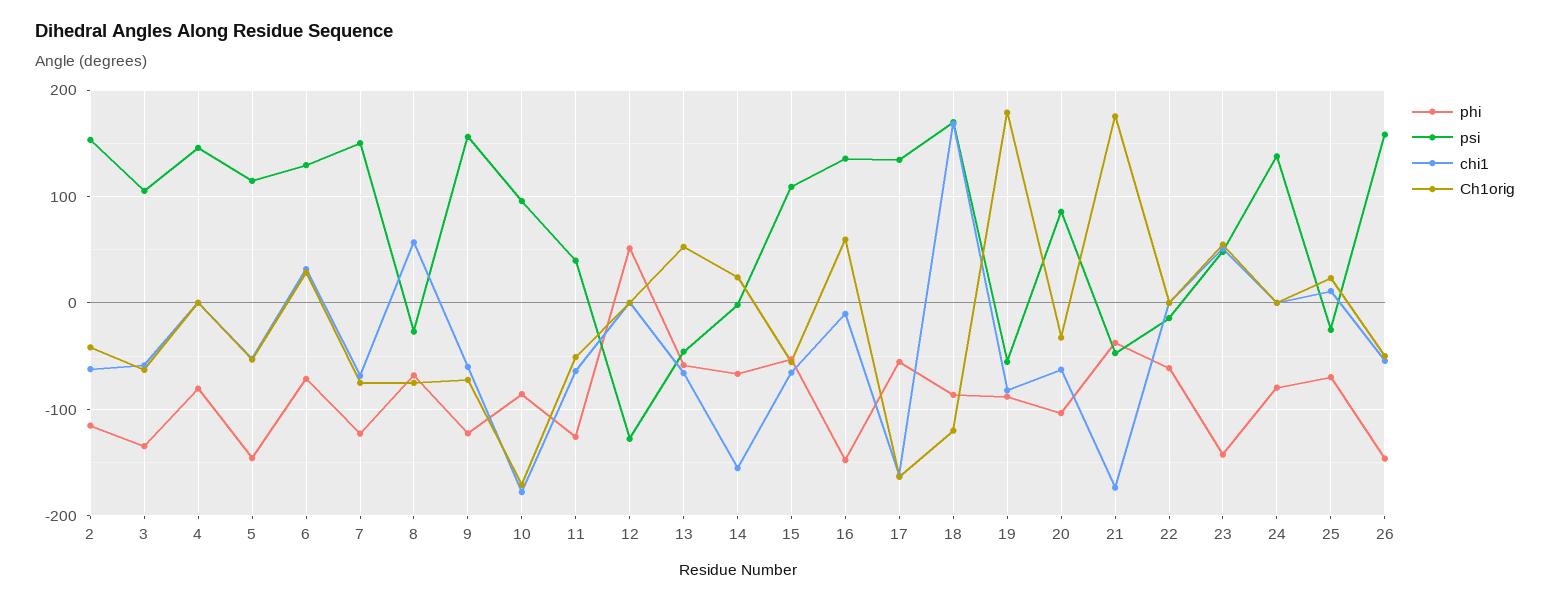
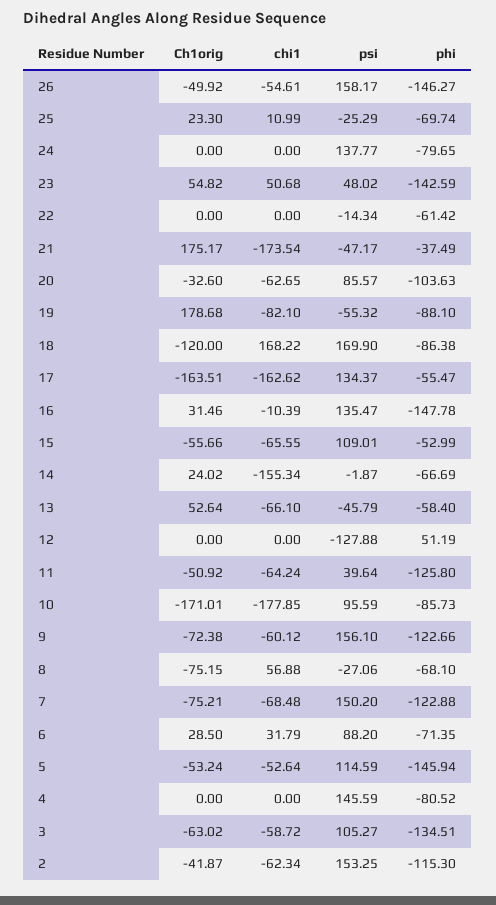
  {
    "phi": {
      "2": -115.3,
      "3": -134.51,
      "4": -80.52,
      "5": -145.94,
      "6": -71.35,
      "7": -122.88,
      "8": -68.1,
      "9": -122.66,
      "10": -85.73,
      "11": -125.8,
      "12": 51.19,
      "13": -58.4,
      "14": -66.69,
      "15": -52.99,
      "16": -147.78,
      "17": -55.47,
      "18": -86.38,
      "19": -88.1,
      "20": -103.63,
      "21": -37.49,
      "22": -61.42,
      "23": -142.59,
      "24": -79.65,
      "25": -69.74,
      "26": -146.27
    },
    "psi": {
      "2": 153.25,
      "3": 105.27,
      "4": 145.59,
      "5": 114.59,
-     "6": 130,
+     "6": 88.2,
      "7": 150.2,
      "8": -27.06,
      "9": 156.1,
      "10": 95.59,
      "11": 39.64,
      "12": -127.88,
      "13": -45.79,
      "14": -1.87,
      "15": 109.01,
      "16": 135.47,
      "17": 134.37,
      "18": 169.9,
      "19": -55.32,
      "20": 85.57,
      "21": -47.17,
      "22": -14.34,
      "23": 48.02,
      "24": 137.77,
      "25": -25.29,
      "26": 158.17
    },
    "chi1": {
      "2": -62.34,
      "3": -58.72,
      "4": 0,
      "5": -52.64,
      "6": 31.79,
      "7": -68.48,
      "8": 56.88,
      "9": -60.12,
      "10": -177.85,
      "11": -64.24,
      "12": 0,
      "13": -66.1,
      "14": -155.34,
      "15": -65.55,
      "16": -10.39,
      "17": -162.62,
      "18": 168.22,
      "19": -82.1,
      "20": -62.65,
      "21": -173.54,
      "22": 0,
      "23": 50.68,
      "24": 0,
      "25": 10.99,
      "26": -54.61
    },
    "Ch1orig": {
      "2": -41.87,
      "3": -63.02,
      "4": 0,
      "5": -53.24,
      "6": 28.5,
      "7": -75.21,
      "8": -75.15,
      "9": -72.38,
      "10": -171.01,
      "11": -50.92,
      "12": 0,
      "13": 52.64,
      "14": 24.02,
      "15": -55.66,
-     "16": 60,
+     "16": 31.46,
      "17": -163.51,
      "18": -120,
      "19": 178.68,
      "20": -32.6,
      "21": 175.17,
      "22": 0,
      "23": 54.82,
      "24": 0,
      "25": 23.3,
      "26": -49.92
    }
  }

